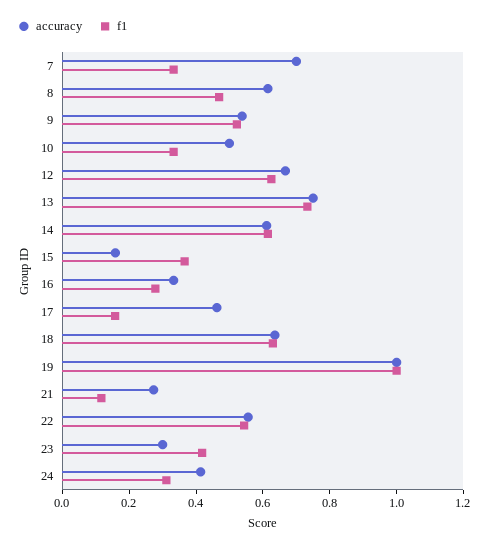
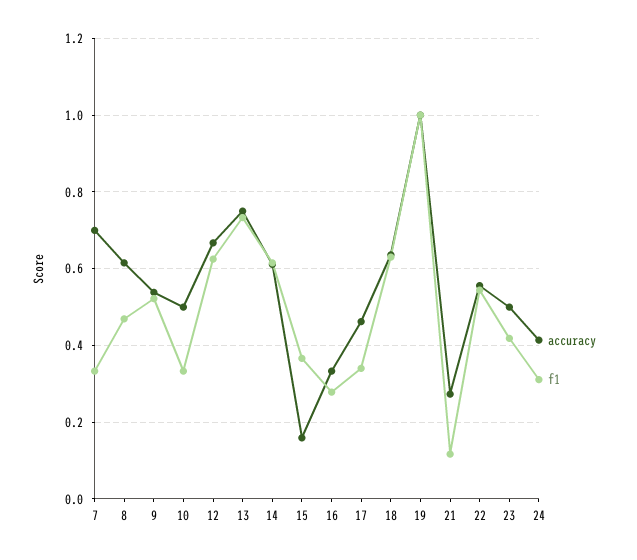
  {
    "accuracy": {
      "7": 0.7,
      "8": 0.62,
      "9": 0.54,
      "10": 0.5,
      "12": 0.66,
      "13": 0.76,
      "14": 0.62,
      "15": 0.16,
      "16": 0.34,
      "17": 0.46,
      "18": 0.64,
      "19": 1,
      "21": 0.28,
      "22": 0.56,
-     "23": 0.3,
+     "23": 0.5,
      "24": 0.42
    },
    "f1": {
      "7": 0.34,
      "8": 0.46,
      "9": 0.52,
      "10": 0.34,
      "12": 0.62,
      "13": 0.74,
      "14": 0.62,
      "15": 0.36,
      "16": 0.28,
-     "17": 0.15,
+     "17": 0.34,
      "18": 0.64,
      "19": 1,
      "21": 0.12,
      "22": 0.54,
      "23": 0.42,
      "24": 0.32
    }
  }

